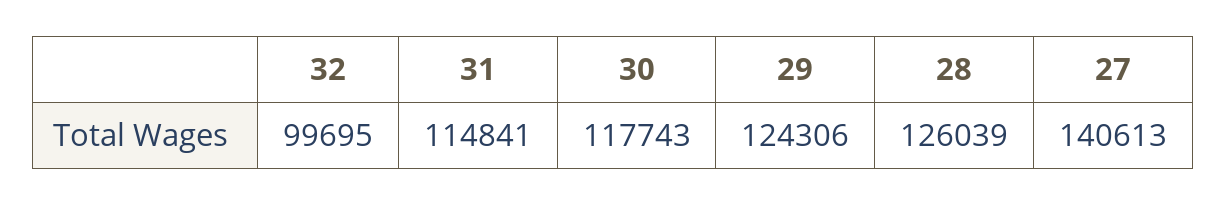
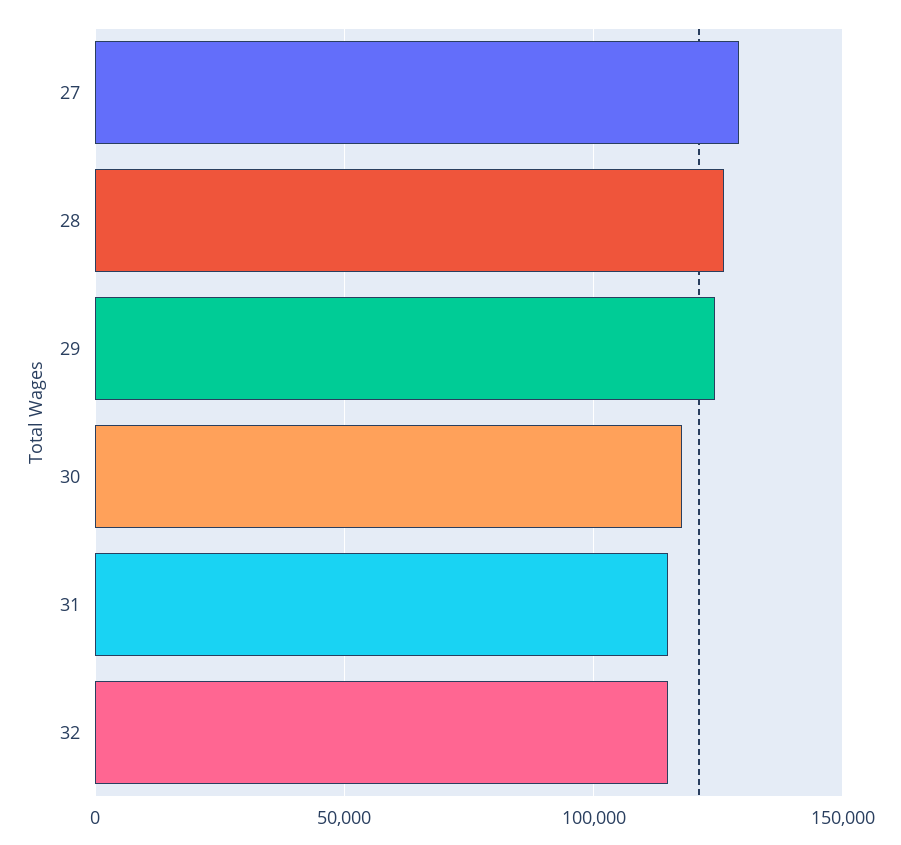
  {
-   "32": 99695,
+   "32": 115000,
    "31": 114841,
    "30": 117743,
    "29": 124306,
    "28": 126039,
-   "27": 140613
+   "27": 130000
  }

